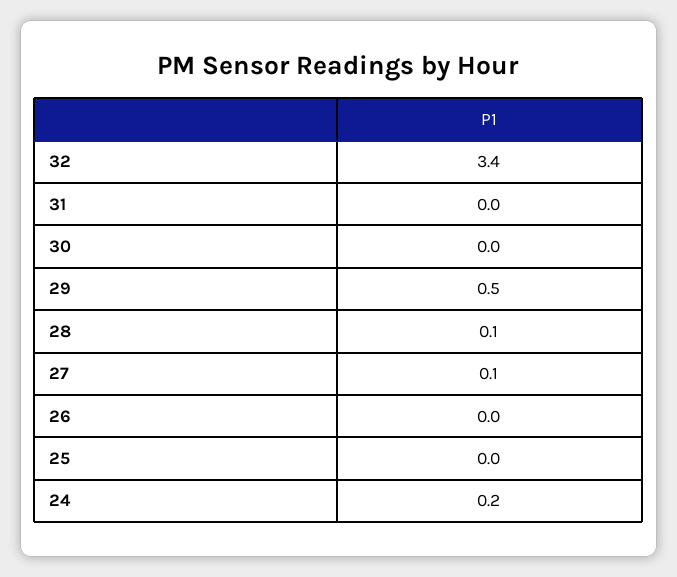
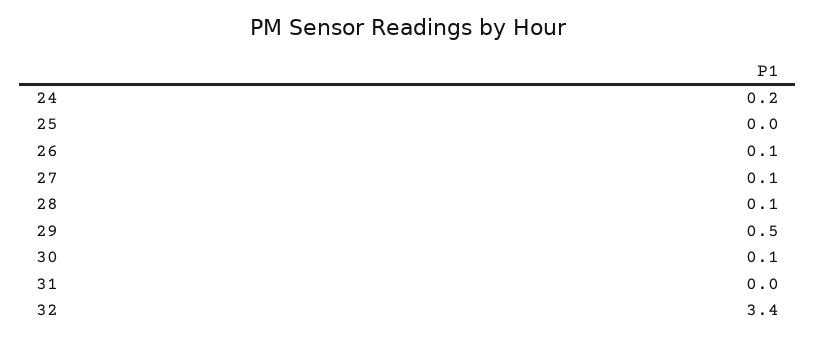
  {
    "32": 3.4,
    "31": 0,
-   "30": 0,
+   "30": 0.1,
    "29": 0.5,
    "28": 0.1,
    "27": 0.1,
-   "26": 0,
+   "26": 0.1,
    "25": 0,
    "24": 0.2
  }

